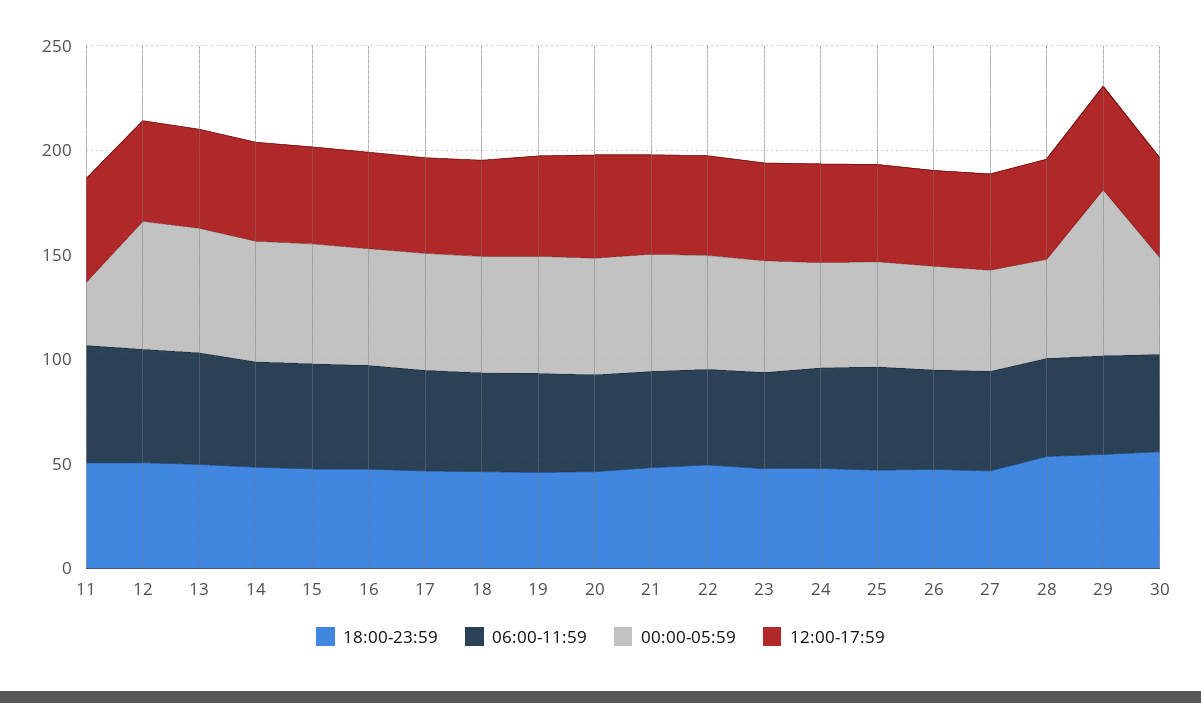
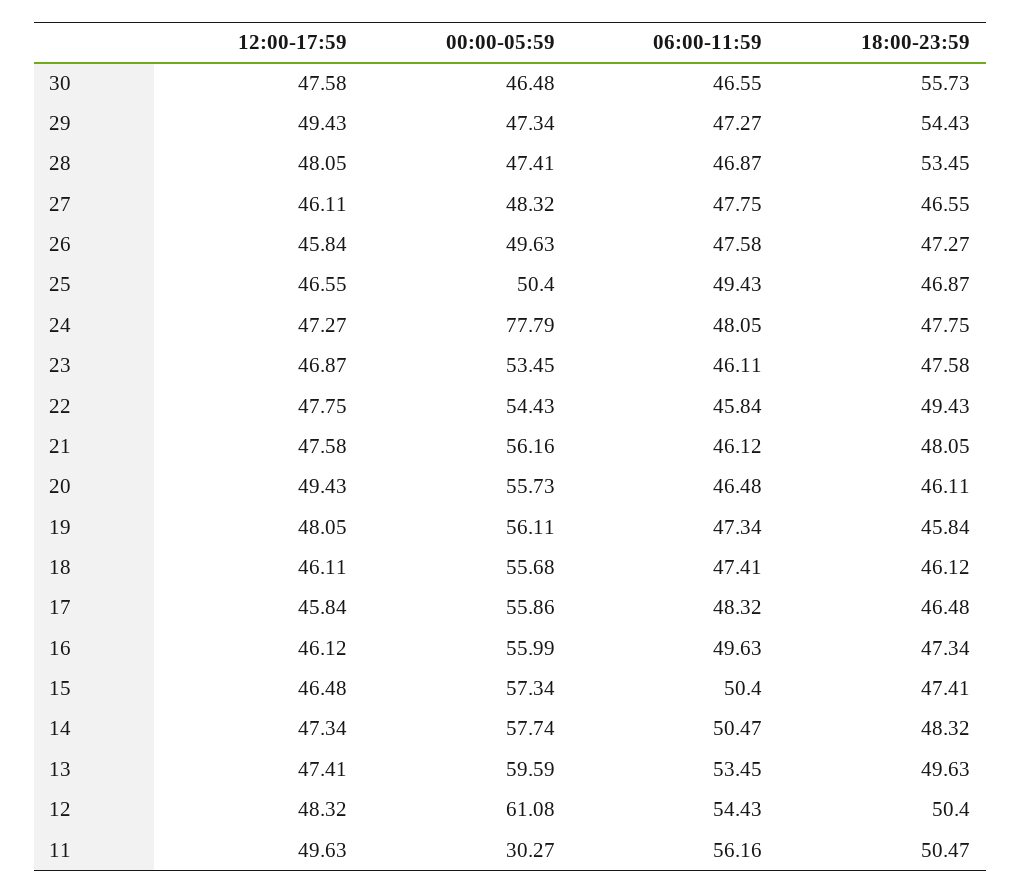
  {
    "18:00-23:59": {
      "11": 50.47,
      "12": 50.4,
      "13": 49.63,
      "14": 48.32,
      "15": 47.41,
      "16": 47.34,
      "17": 46.48,
      "18": 46.12,
      "19": 45.84,
      "20": 46.11,
      "21": 48.05,
      "22": 49.43,
      "23": 47.58,
      "24": 47.75,
      "25": 46.87,
      "26": 47.27,
      "27": 46.55,
      "28": 53.45,
      "29": 54.43,
      "30": 55.73
    },
    "06:00-11:59": {
      "11": 56.16,
      "12": 54.43,
      "13": 53.45,
      "14": 50.47,
      "15": 50.4,
      "16": 49.63,
      "17": 48.32,
      "18": 47.41,
      "19": 47.34,
      "20": 46.48,
      "21": 46.12,
      "22": 45.84,
      "23": 46.11,
      "24": 48.05,
      "25": 49.43,
      "26": 47.58,
      "27": 47.75,
      "28": 46.87,
      "29": 47.27,
      "30": 46.55
    },
    "00:00-05:59": {
      "11": 30.27,
      "12": 61.08,
      "13": 59.59,
      "14": 57.74,
      "15": 57.34,
      "16": 55.99,
      "17": 55.86,
      "18": 55.68,
      "19": 56.11,
      "20": 55.73,
      "21": 56.16,
      "22": 54.43,
      "23": 53.45,
-     "24": 50,
+     "24": 77.79,
      "25": 50.4,
      "26": 49.63,
      "27": 48.32,
      "28": 47.41,
-     "29": 80,
+     "29": 47.34,
      "30": 46.48
    },
    "12:00-17:59": {
      "11": 49.63,
      "12": 48.32,
      "13": 47.41,
      "14": 47.34,
      "15": 46.48,
      "16": 46.12,
      "17": 45.84,
      "18": 46.11,
      "19": 48.05,
      "20": 49.43,
      "21": 47.58,
      "22": 47.75,
      "23": 46.87,
      "24": 47.27,
      "25": 46.55,
      "26": 45.84,
      "27": 46.11,
      "28": 48.05,
      "29": 49.43,
      "30": 47.58
    }
  }

